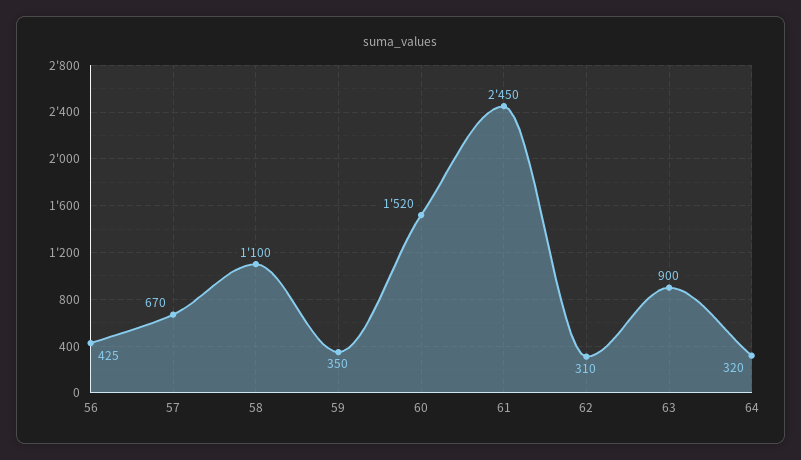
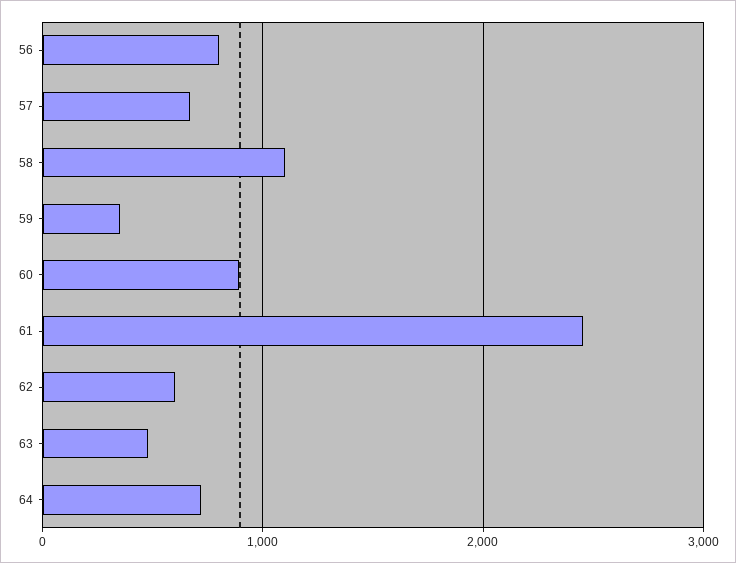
  {
-   "56": 425,
+   "56": 800,
    "57": 670,
    "58": 1100,
    "59": 350,
-   "60": 1520,
+   "60": 900,
    "61": 2450,
-   "62": 310,
+   "62": 600,
-   "63": 900,
+   "63": 500,
-   "64": 320
+   "64": 700
  }

